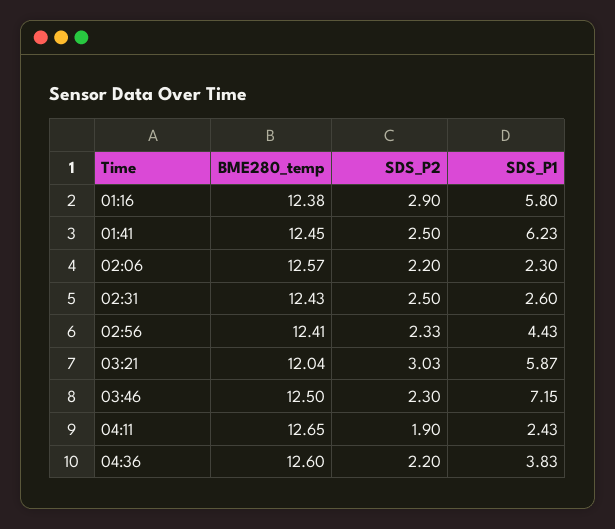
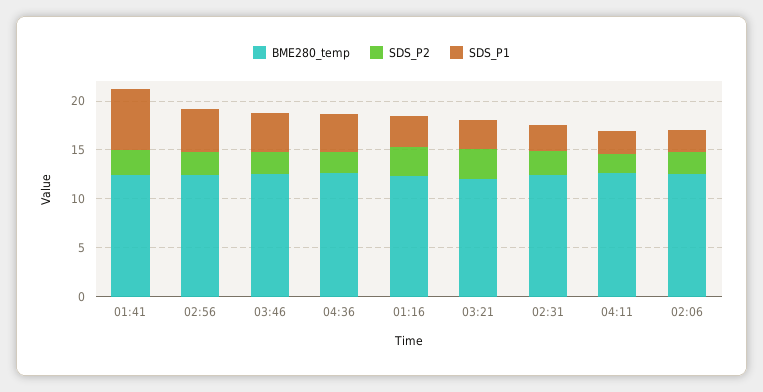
  {
    "BME280_temp": {
      "01:16": 12.38,
      "01:41": 12.45,
      "02:06": 12.57,
      "02:31": 12.43,
      "02:56": 12.41,
      "03:21": 12.04,
      "03:46": 12.5,
      "04:11": 12.65,
      "04:36": 12.6
    },
    "SDS_P2": {
      "01:16": 2.9,
      "01:41": 2.5,
      "02:06": 2.2,
      "02:31": 2.5,
      "02:56": 2.33,
      "03:21": 3.03,
      "03:46": 2.3,
      "04:11": 1.9,
      "04:36": 2.2
    },
    "SDS_P1": {
-     "01:16": 5.8,
+     "01:16": 3,
      "01:41": 6.23,
      "02:06": 2.3,
      "02:31": 2.6,
      "02:56": 4.43,
-     "03:21": 5.87,
+     "03:21": 3,
-     "03:46": 7.15,
+     "03:46": 4,
      "04:11": 2.43,
      "04:36": 3.83
    }
  }

